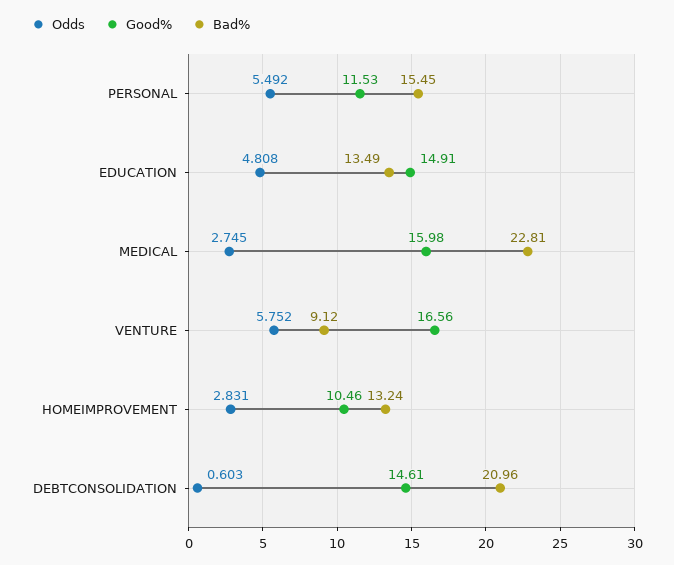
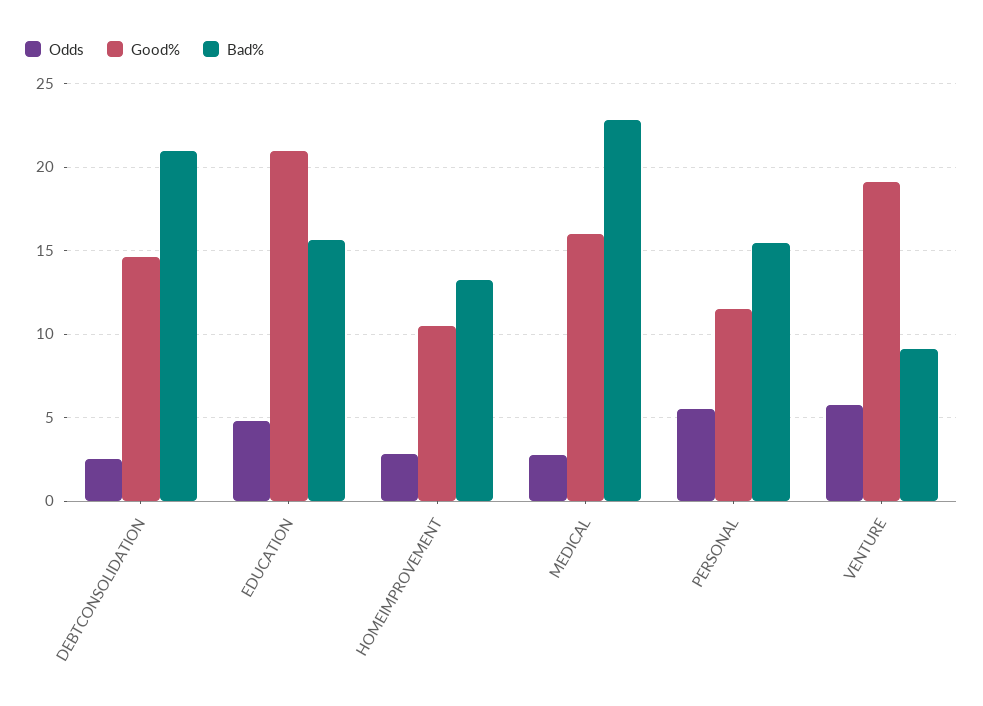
  {
    "Odds": {
      "PERSONAL": 5.492,
      "EDUCATION": 4.808,
      "MEDICAL": 2.745,
      "VENTURE": 5.752,
      "HOMEIMPROVEMENT": 2.831,
-     "DEBTCONSOLIDATION": 0.603
+     "DEBTCONSOLIDATION": 2.5
    },
    "Good%": {
      "PERSONAL": 11.53,
-     "EDUCATION": 14.91,
+     "EDUCATION": 21,
      "MEDICAL": 15.98,
-     "VENTURE": 16.56,
+     "VENTURE": 19,
      "HOMEIMPROVEMENT": 10.46,
      "DEBTCONSOLIDATION": 14.61
    },
    "Bad%": {
      "PERSONAL": 15.45,
-     "EDUCATION": 13.49,
+     "EDUCATION": 15.5,
      "MEDICAL": 22.81,
      "VENTURE": 9.12,
      "HOMEIMPROVEMENT": 13.24,
      "DEBTCONSOLIDATION": 20.96
    }
  }

